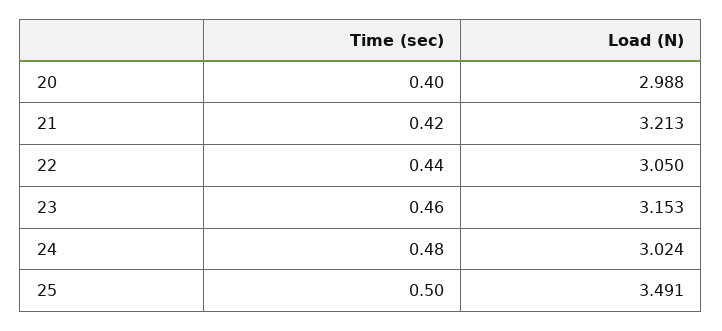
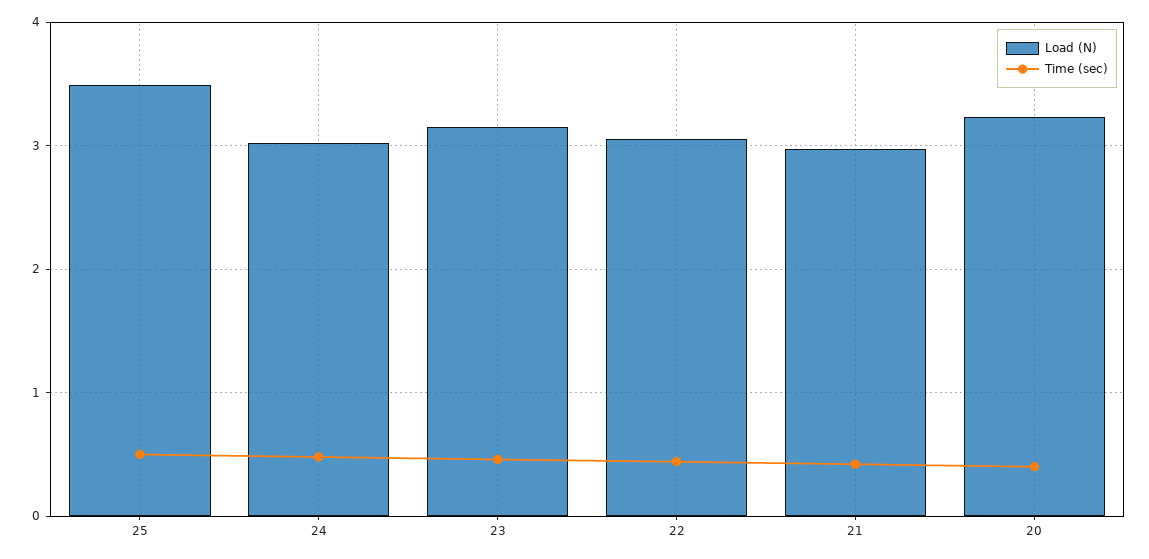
  {
    "Time (sec)": {
      "20": 0.4,
      "21": 0.42,
      "22": 0.44,
      "23": 0.46,
      "24": 0.48,
      "25": 0.5
    },
    "Load (N)": {
-     "20": 2.988,
+     "20": 3.2,
-     "21": 3.213,
+     "21": 3,
      "22": 3.05,
      "23": 3.153,
      "24": 3.024,
      "25": 3.491
    }
  }

